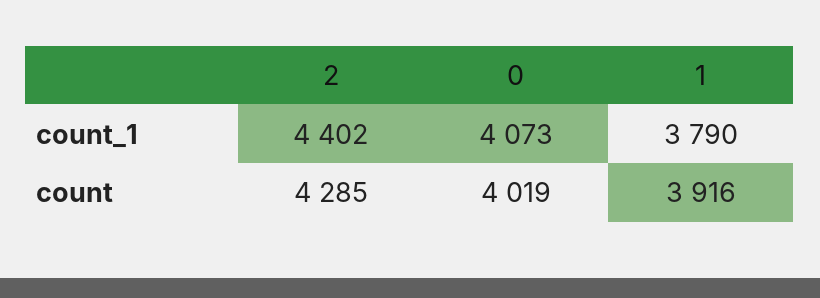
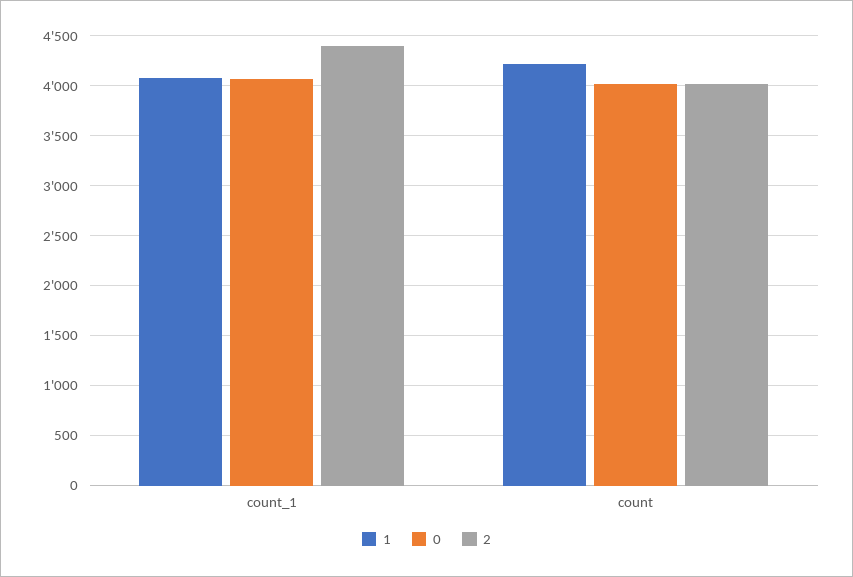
  {
    "2": {
      "count_1": 4402,
-     "count": 4285
+     "count": 4000
    },
    "0": {
      "count_1": 4073,
      "count": 4019
    },
    "1": {
-     "count_1": 3790,
+     "count_1": 4100,
-     "count": 3916
+     "count": 4200
    }
  }

